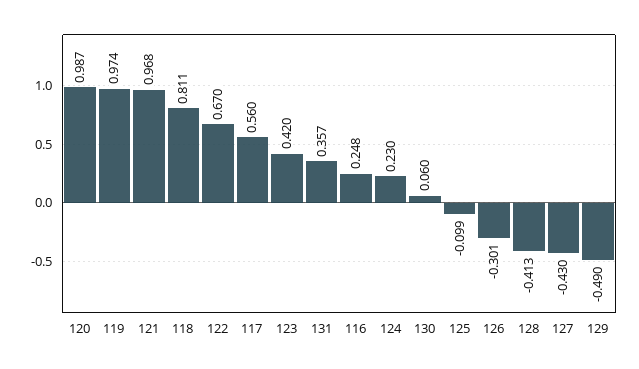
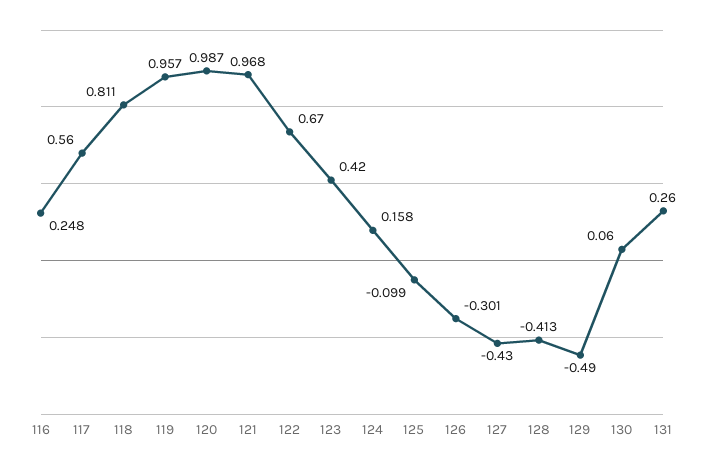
  {
    "120": 0.987,
-   "119": 0.974,
+   "119": 0.957,
    "121": 0.968,
    "118": 0.811,
    "122": 0.67,
    "117": 0.56,
    "123": 0.42,
-   "131": 0.357,
+   "131": 0.26,
    "116": 0.248,
-   "124": 0.23,
+   "124": 0.158,
    "130": 0.06,
    "125": -0.099,
    "126": -0.301,
    "128": -0.413,
    "127": -0.43,
    "129": -0.49
  }

